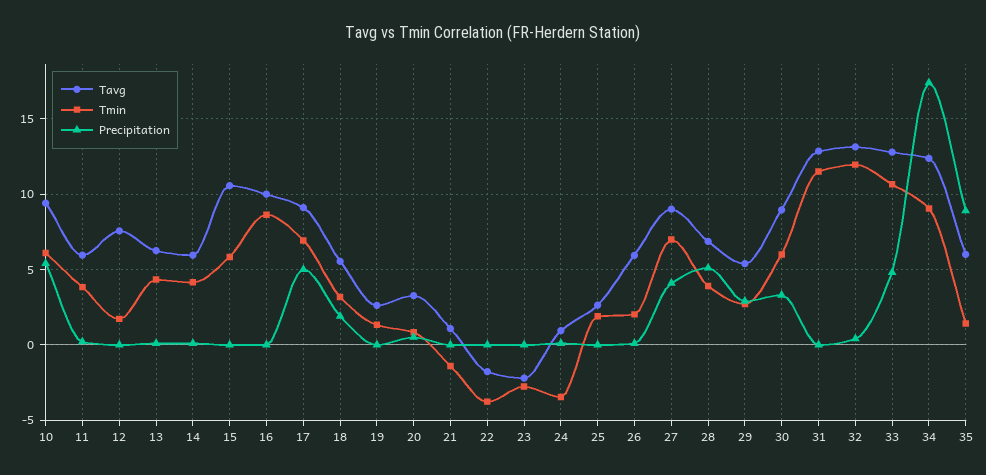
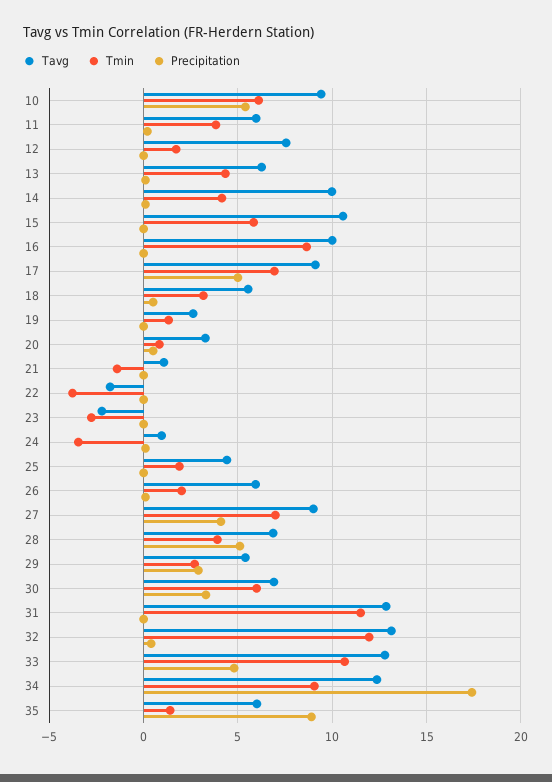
  {
    "Tavg": {
      "10": 9.5,
      "11": 6,
      "12": 7.5,
      "13": 6.5,
-     "14": 6,
+     "14": 10,
      "15": 10.5,
      "16": 10,
      "17": 9,
      "18": 5.5,
      "19": 2.5,
      "20": 3.5,
      "21": 1,
      "22": -2,
      "23": -2,
      "24": 1,
-     "25": 2.5,
+     "25": 4.5,
      "26": 6,
      "27": 9,
      "28": 7,
      "29": 5.5,
-     "30": 9,
+     "30": 7,
      "31": 13,
      "32": 13,
      "33": 13,
      "34": 12.5,
      "35": 6
    },
    "Tmin": {
      "10": 6,
      "11": 4,
      "12": 1.5,
      "13": 4.5,
      "14": 4,
      "15": 6,
      "16": 8.5,
      "17": 7,
      "18": 3,
      "19": 1.5,
      "20": 1,
      "21": -1.5,
      "22": -4,
      "23": -3,
      "24": -3.5,
      "25": 2,
      "26": 2,
      "27": 7,
      "28": 4,
      "29": 2.5,
      "30": 6,
      "31": 11.5,
      "32": 12,
      "33": 10.5,
      "34": 9,
      "35": 1.5
    },
    "Precipitation": {
      "10": 5.5,
      "11": 0,
      "12": 0,
      "13": 0,
      "14": 0,
      "15": 0,
      "16": 0,
      "17": 5,
-     "18": 2,
+     "18": 0.5,
      "19": 0,
      "20": 0.5,
      "21": 0,
      "22": 0,
      "23": 0,
      "24": 0,
      "25": 0,
      "26": 0,
      "27": 4,
      "28": 5,
      "29": 3,
      "30": 3.5,
      "31": 0,
      "32": 0.5,
      "33": 5,
      "34": 17.5,
      "35": 9
    }
  }

